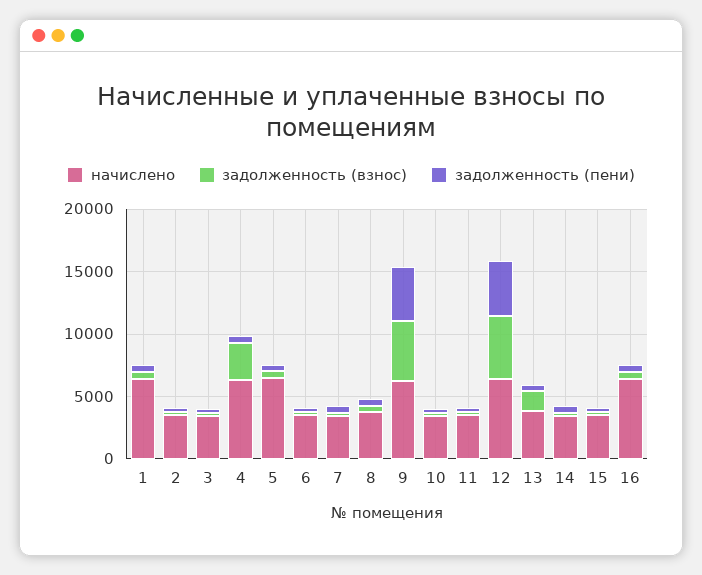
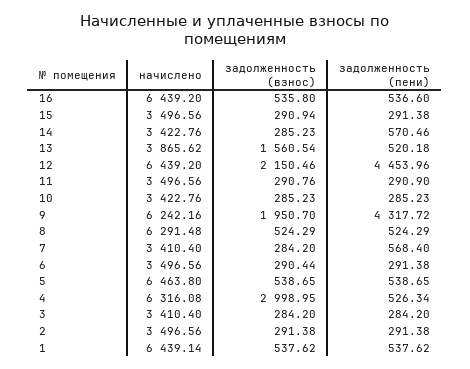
  {
    "начислено": {
      "1": 6439.14,
      "2": 3496.56,
      "3": 3410.4,
      "4": 6316.08,
      "5": 6463.8,
      "6": 3496.56,
      "7": 3410.4,
-     "8": 4000,
+     "8": 6291.48,
      "9": 6242.16,
      "10": 3422.76,
      "11": 3496.56,
      "12": 6439.2,
      "13": 3865.62,
      "14": 3422.76,
      "15": 3496.56,
      "16": 6439.2
    },
    "задолженность (взнос)": {
      "1": 537.62,
      "2": 291.38,
      "3": 284.2,
      "4": 2998.95,
      "5": 538.65,
      "6": 290.44,
      "7": 284.2,
      "8": 524.29,
-     "9": 5000,
+     "9": 1950.7,
      "10": 285.23,
      "11": 290.76,
-     "12": 5000,
+     "12": 2150.46,
      "13": 1560.54,
      "14": 285.23,
      "15": 290.94,
      "16": 535.8
    },
    "задолженность (пени)": {
      "1": 537.62,
      "2": 291.38,
      "3": 284.2,
      "4": 526.34,
      "5": 538.65,
      "6": 291.38,
      "7": 568.4,
      "8": 524.29,
      "9": 4317.72,
      "10": 285.23,
      "11": 290.9,
      "12": 4453.96,
      "13": 520.18,
      "14": 570.46,
      "15": 291.38,
      "16": 536.6
    }
  }

